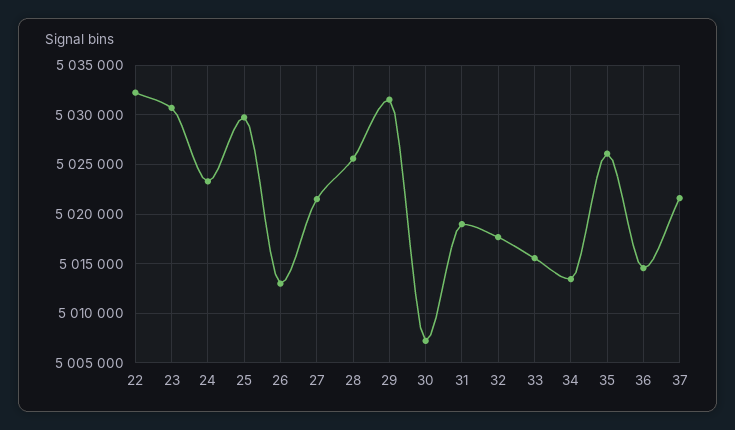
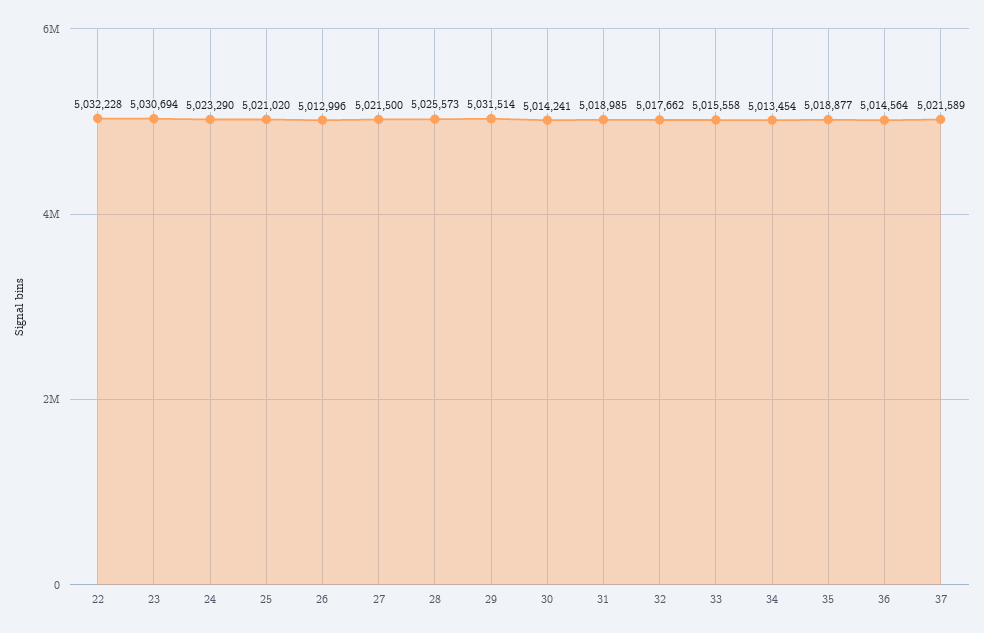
  {
    "22": 5032228,
    "23": 5030694,
    "24": 5023290,
-   "25": 5030000,
+   "25": 5021020,
    "26": 5012996,
    "27": 5021500,
    "28": 5025573,
    "29": 5031514,
-   "30": 5007000,
+   "30": 5014241,
    "31": 5018985,
    "32": 5017662,
    "33": 5015558,
    "34": 5013454,
-   "35": 5026000,
+   "35": 5018877,
    "36": 5014564,
    "37": 5021589
  }

